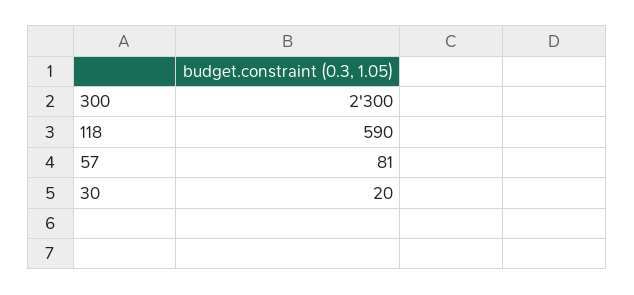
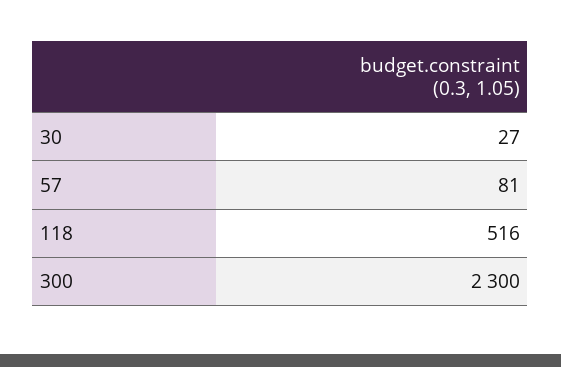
  {
    "300": 2300,
-   "118": 590,
+   "118": 516,
    "57": 81,
-   "30": 20
+   "30": 27
  }

